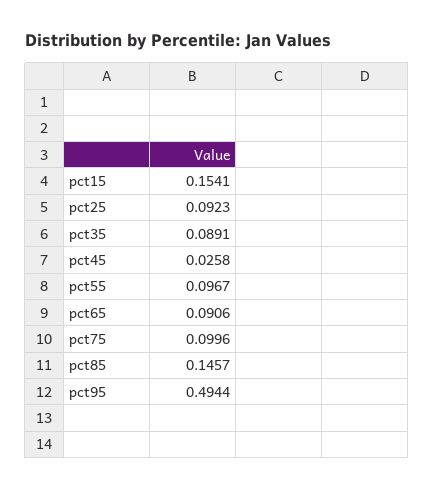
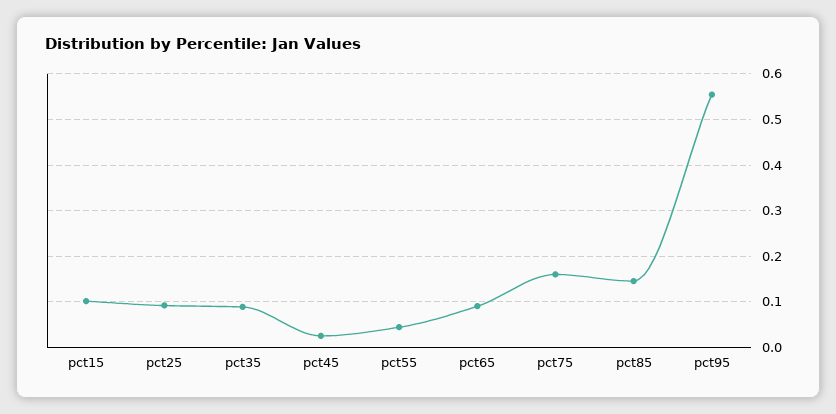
  {
-   "pct15": 0.1541,
+   "pct15": 0.1,
    "pct25": 0.0923,
    "pct35": 0.0891,
    "pct45": 0.0258,
-   "pct55": 0.0967,
+   "pct55": 0.04,
    "pct65": 0.0906,
-   "pct75": 0.0996,
+   "pct75": 0.16,
    "pct85": 0.1457,
-   "pct95": 0.4944
+   "pct95": 0.56
  }

